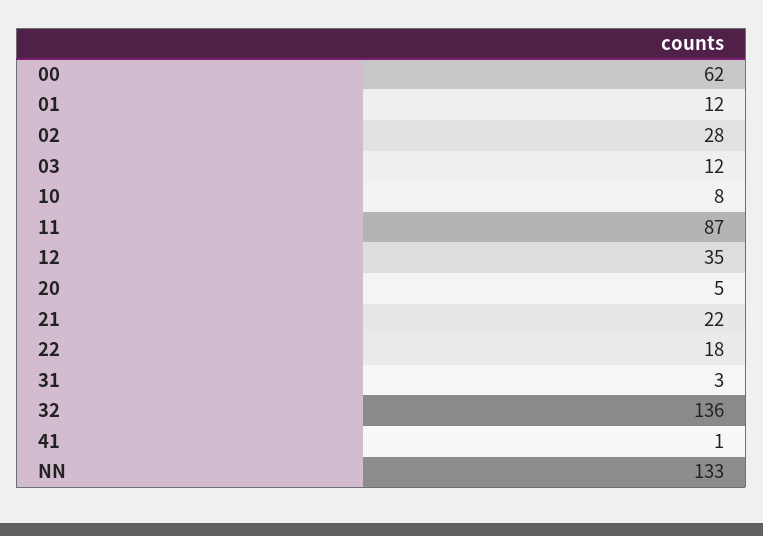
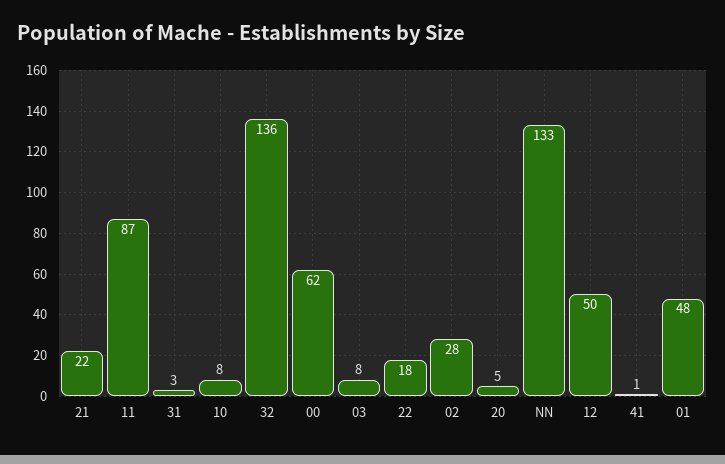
  {
    "00": 62,
-   "01": 12,
+   "01": 48,
    "02": 28,
-   "03": 12,
+   "03": 8,
    "10": 8,
    "11": 87,
-   "12": 35,
+   "12": 50,
    "20": 5,
    "21": 22,
    "22": 18,
    "31": 3,
    "32": 136,
    "41": 1,
    "NN": 133
  }

